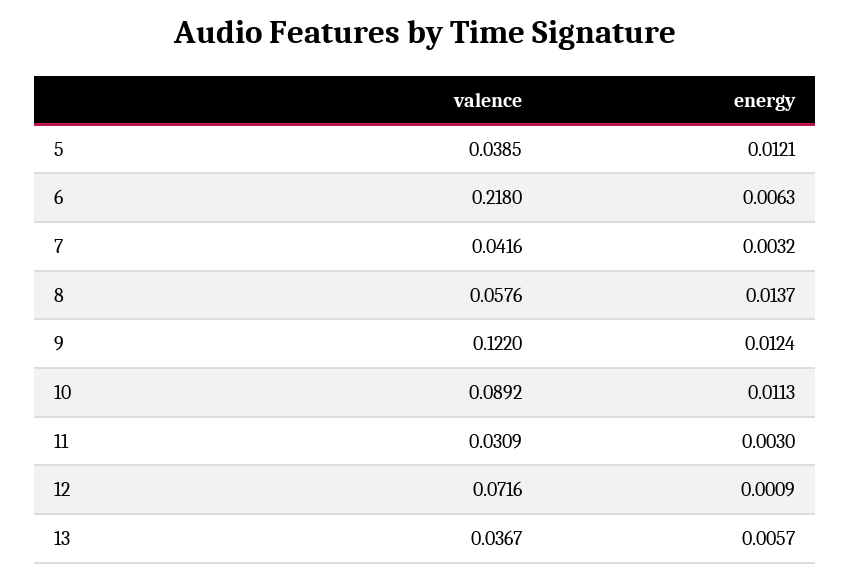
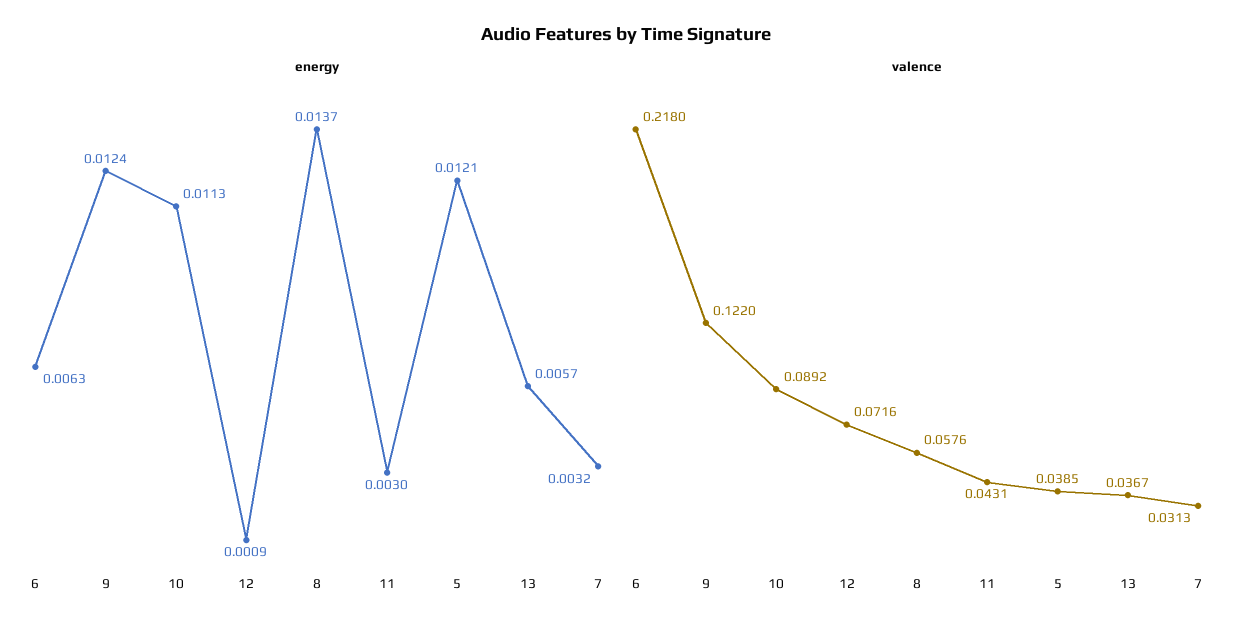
  {
    "valence": {
      "5": 0.0385,
      "6": 0.218,
-     "7": 0.0416,
+     "7": 0.0313,
      "8": 0.0576,
      "9": 0.122,
      "10": 0.0892,
-     "11": 0.0309,
+     "11": 0.0431,
      "12": 0.0716,
      "13": 0.0367
    },
    "energy": {
      "5": 0.0121,
      "6": 0.0063,
      "7": 0.0032,
      "8": 0.0137,
      "9": 0.0124,
      "10": 0.0113,
      "11": 0.003,
      "12": 0.0009,
      "13": 0.0057
    }
  }

